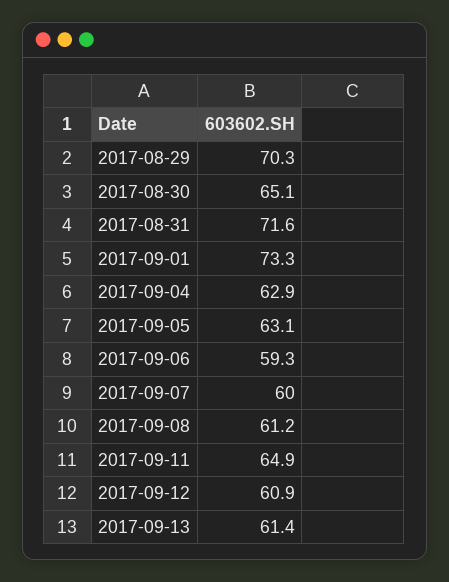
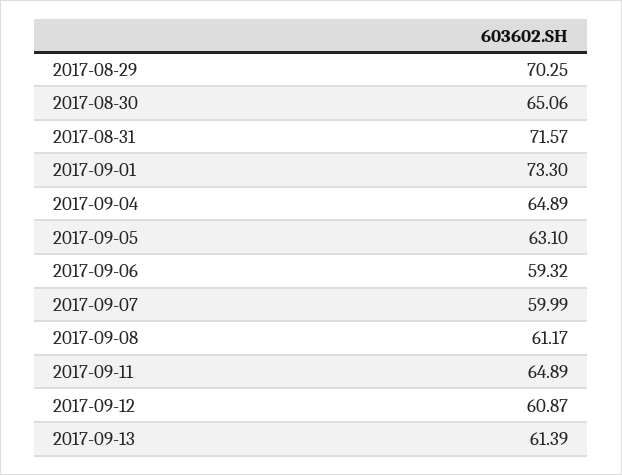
  {
    "2017-08-29": 70.25,
    "2017-08-30": 65.06,
    "2017-08-31": 71.57,
    "2017-09-01": 73.3,
-   "2017-09-04": 62.9,
+   "2017-09-04": 64.89,
    "2017-09-05": 63.1,
    "2017-09-06": 59.32,
    "2017-09-07": 59.99,
    "2017-09-08": 61.17,
    "2017-09-11": 64.89,
    "2017-09-12": 60.87,
    "2017-09-13": 61.39
  }

